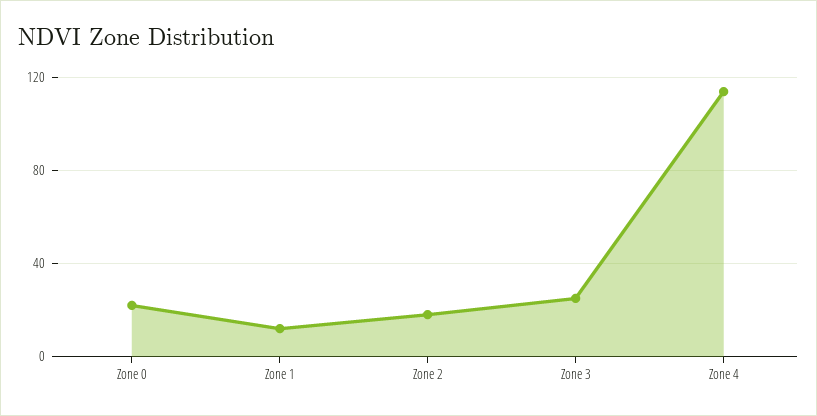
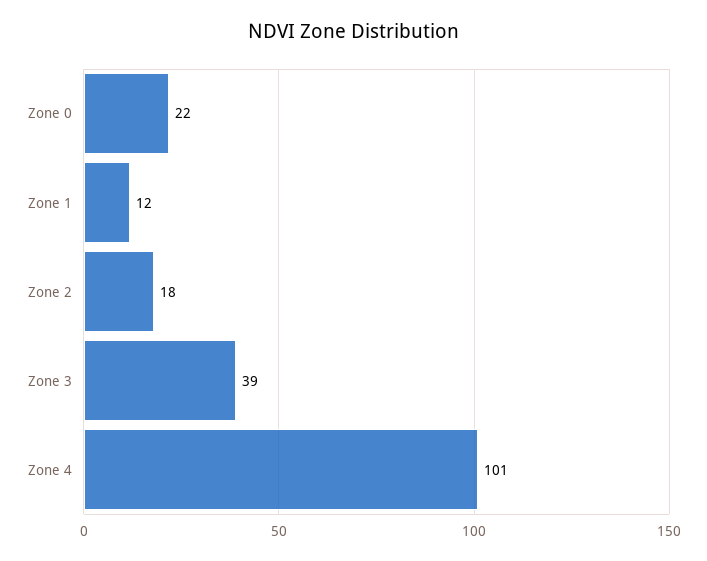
  {
    "Zone 0": 22,
    "Zone 1": 12,
    "Zone 2": 18,
-   "Zone 3": 25,
+   "Zone 3": 39,
-   "Zone 4": 115
+   "Zone 4": 101
  }

